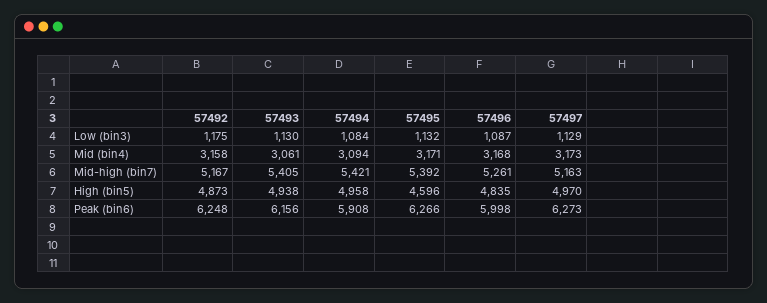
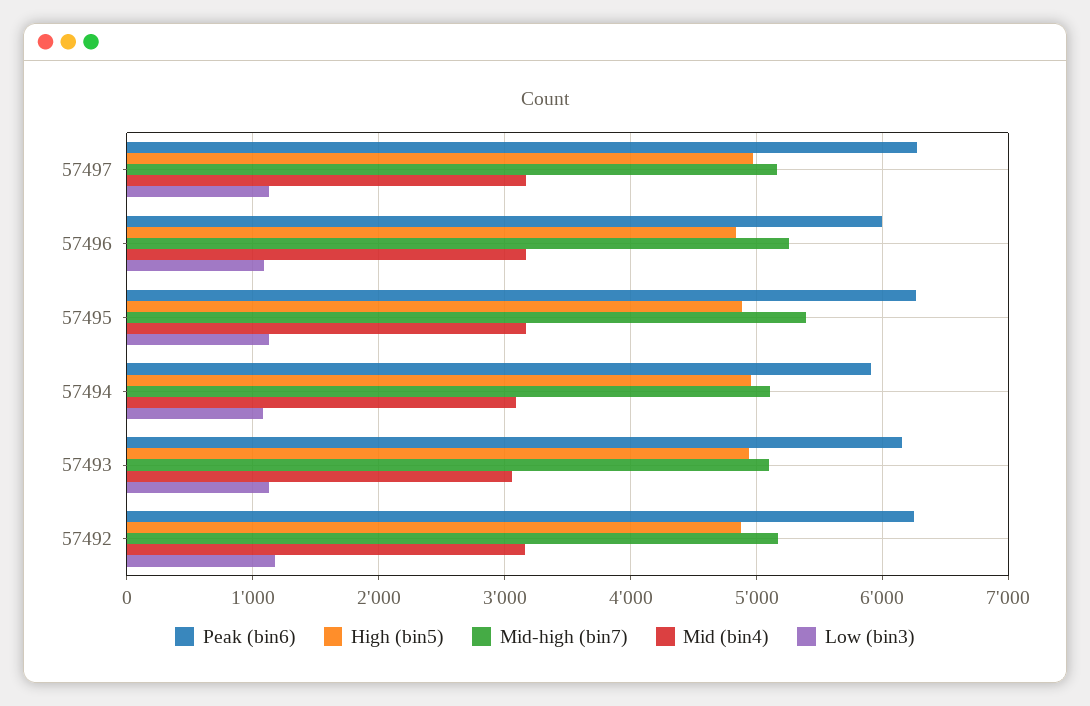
  {
    "Low (bin3)": {
      "57492": 1175,
      "57493": 1130,
      "57494": 1084,
      "57495": 1132,
      "57496": 1087,
      "57497": 1129
    },
    "Mid (bin4)": {
      "57492": 3158,
      "57493": 3061,
      "57494": 3094,
      "57495": 3171,
      "57496": 3168,
      "57497": 3173
    },
    "Mid-high (bin7)": {
      "57492": 5167,
-     "57493": 5405,
+     "57493": 5100,
-     "57494": 5421,
+     "57494": 5100,
      "57495": 5392,
      "57496": 5261,
      "57497": 5163
    },
    "High (bin5)": {
      "57492": 4873,
      "57493": 4938,
      "57494": 4958,
-     "57495": 4596,
+     "57495": 4900,
      "57496": 4835,
      "57497": 4970
    },
    "Peak (bin6)": {
      "57492": 6248,
      "57493": 6156,
      "57494": 5908,
      "57495": 6266,
      "57496": 5998,
      "57497": 6273
    }
  }

